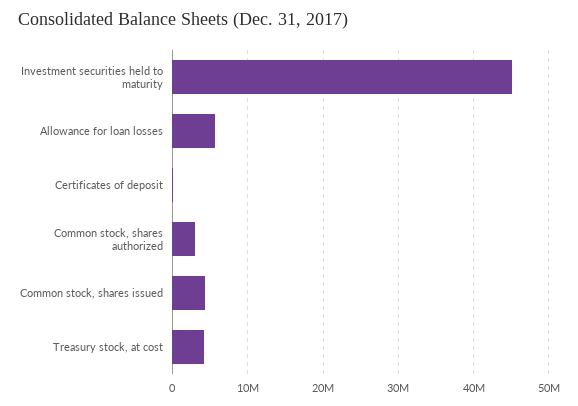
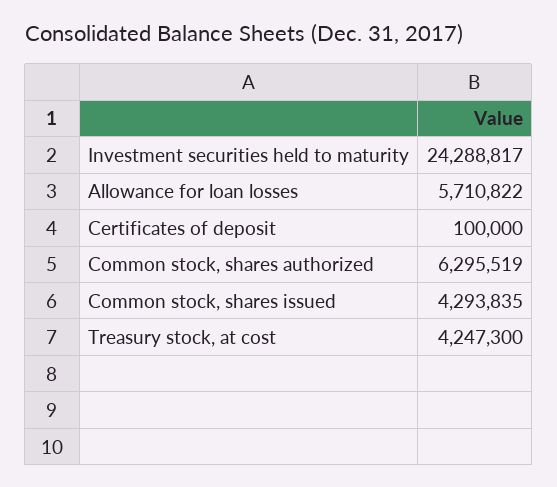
  {
-   "Investment securities held to maturity": 45000000,
+   "Investment securities held to maturity": 24288817,
    "Allowance for loan losses": 5710822,
    "Certificates of deposit": 100000,
-   "Common stock, shares authorized": 3000000,
+   "Common stock, shares authorized": 6295519,
    "Common stock, shares issued": 4293835,
    "Treasury stock, at cost": 4247300
  }

